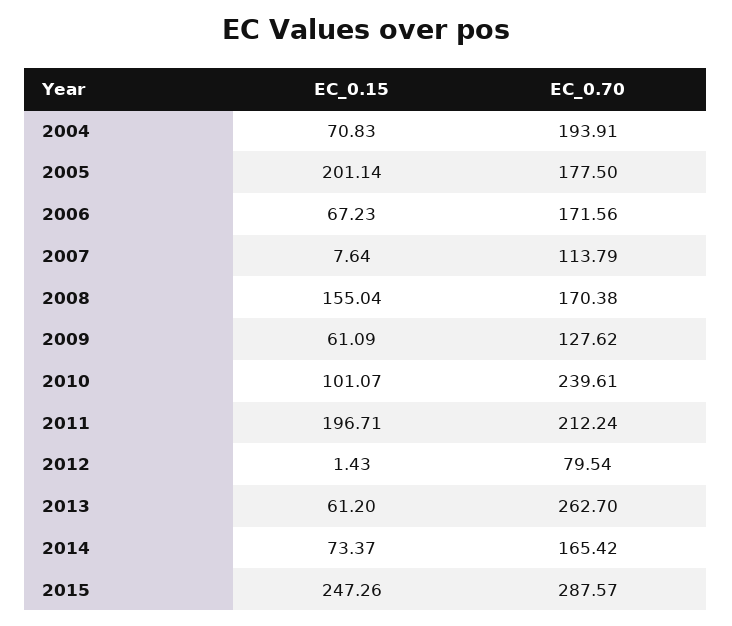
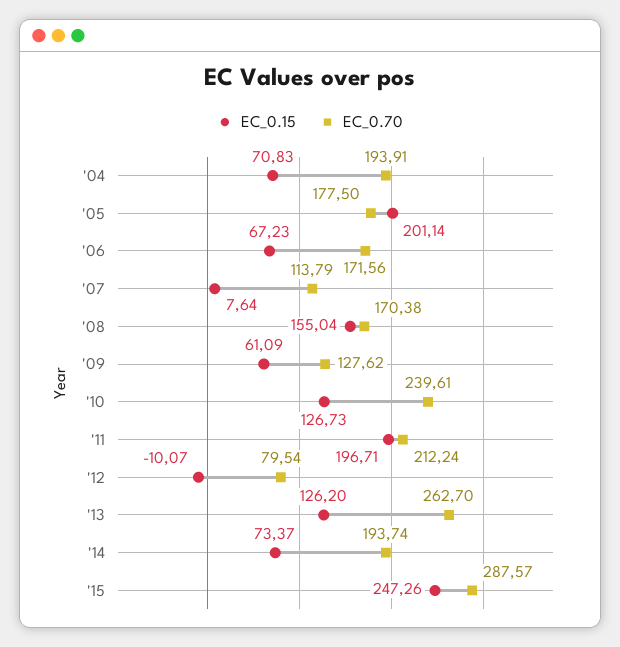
  {
    "EC_0.15": {
      "2004": 70.83,
      "2005": 201.14,
      "2006": 67.23,
      "2007": 7.64,
      "2008": 155.04,
      "2009": 61.09,
-     "2010": 101.07,
+     "2010": 126.73,
      "2011": 196.71,
-     "2012": 1.43,
+     "2012": -10.07,
-     "2013": 61.2,
+     "2013": 126.2,
      "2014": 73.37,
      "2015": 247.26
    },
    "EC_0.70": {
      "2004": 193.91,
      "2005": 177.5,
      "2006": 171.56,
      "2007": 113.79,
      "2008": 170.38,
      "2009": 127.62,
      "2010": 239.61,
      "2011": 212.24,
      "2012": 79.54,
      "2013": 262.7,
-     "2014": 165.42,
+     "2014": 193.74,
      "2015": 287.57
    }
  }

